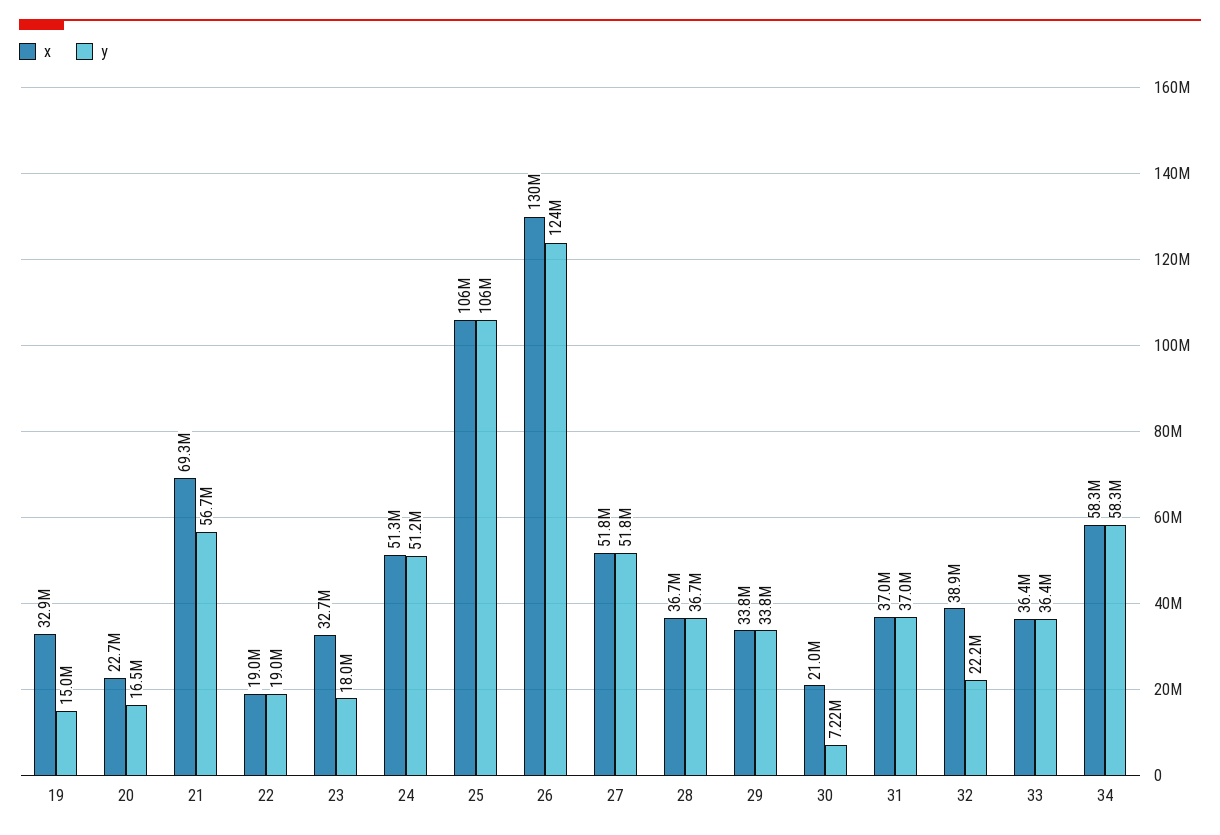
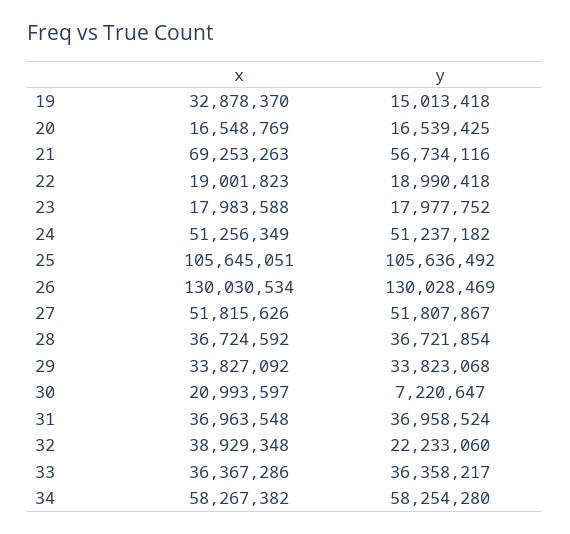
  {
    "x": {
      "19": 32878370,
-     "20": 22700000,
+     "20": 16548769,
      "21": 69253263,
      "22": 19001823,
-     "23": 32700000,
+     "23": 17983588,
      "24": 51256349,
      "25": 105645051,
      "26": 130030534,
      "27": 51815626,
      "28": 36724592,
      "29": 33827092,
      "30": 20993597,
      "31": 36963548,
      "32": 38929348,
      "33": 36367286,
      "34": 58267382
    },
    "y": {
      "19": 15013418,
      "20": 16539425,
      "21": 56734116,
      "22": 18990418,
      "23": 17977752,
      "24": 51237182,
      "25": 105636492,
-     "26": 124000000,
+     "26": 130028469,
      "27": 51807867,
      "28": 36721854,
      "29": 33823068,
      "30": 7220647,
      "31": 36958524,
      "32": 22233060,
      "33": 36358217,
      "34": 58254280
    }
  }

